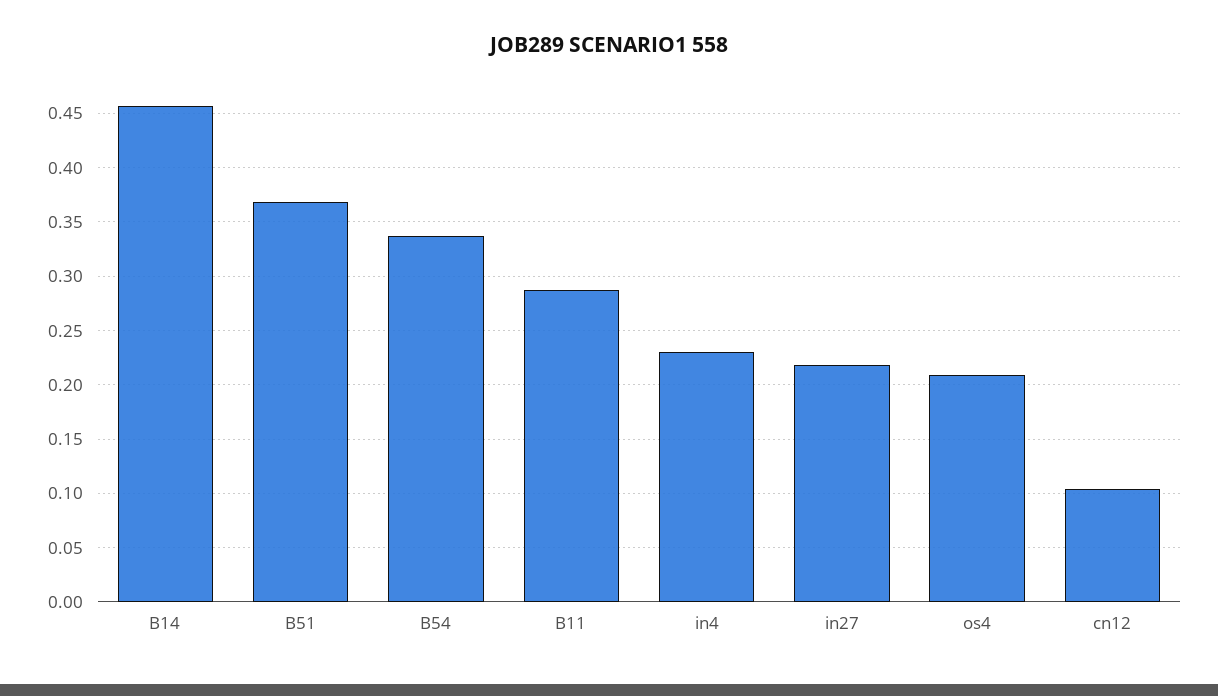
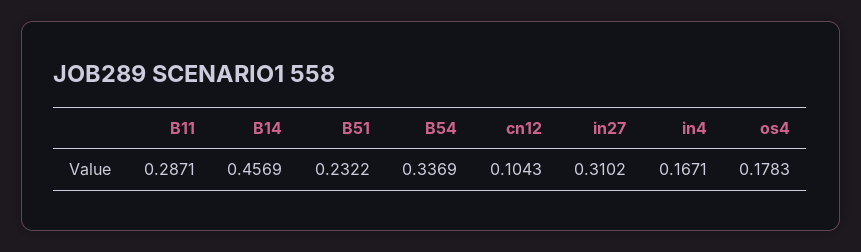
  {
    "B14": 0.4569,
-   "B51": 0.37,
+   "B51": 0.2322,
    "B54": 0.3369,
    "B11": 0.2871,
-   "in4": 0.23,
+   "in4": 0.1671,
-   "in27": 0.22,
+   "in27": 0.3102,
-   "os4": 0.21,
+   "os4": 0.1783,
    "cn12": 0.1043
  }

